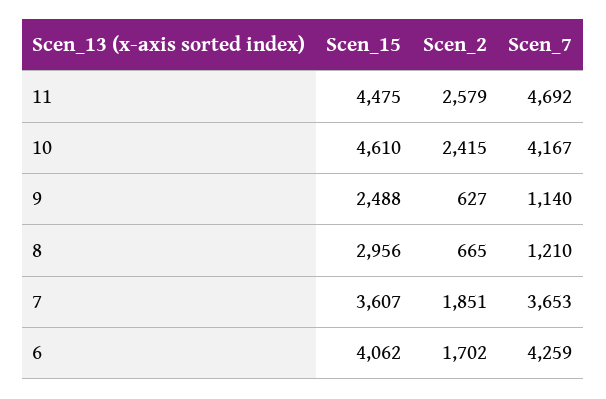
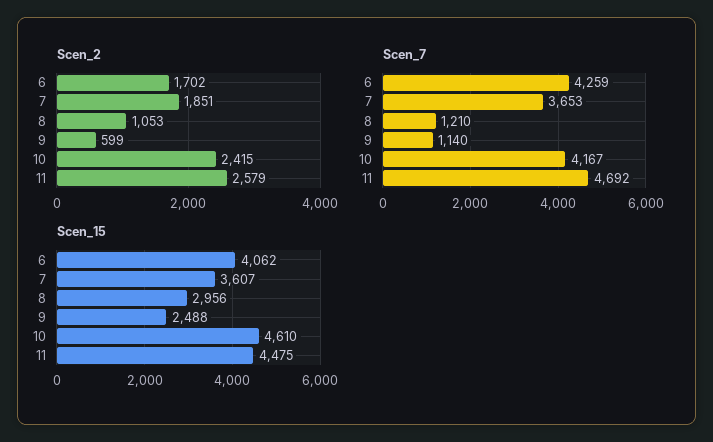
  {
    "Scen_15": {
      "11": 4475,
      "10": 4610,
      "9": 2488,
      "8": 2956,
      "7": 3607,
      "6": 4062
    },
    "Scen_2": {
      "11": 2579,
      "10": 2415,
-     "9": 627,
+     "9": 599,
-     "8": 665,
+     "8": 1053,
      "7": 1851,
      "6": 1702
    },
    "Scen_7": {
      "11": 4692,
      "10": 4167,
      "9": 1140,
      "8": 1210,
      "7": 3653,
      "6": 4259
    }
  }

